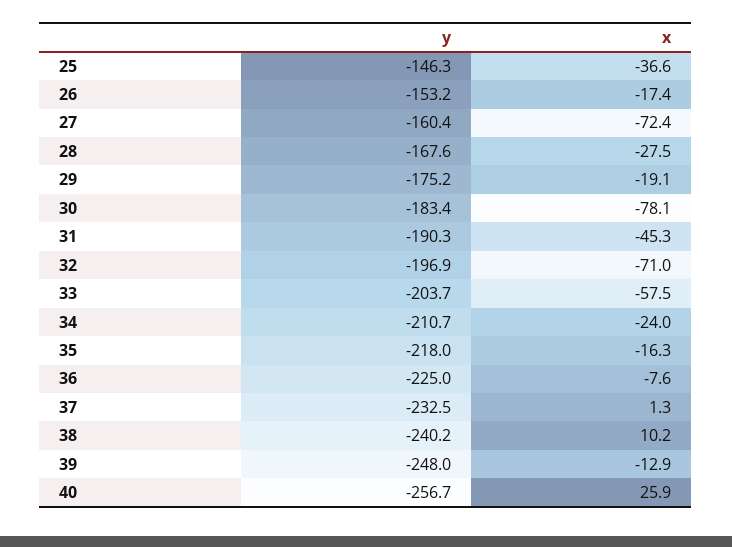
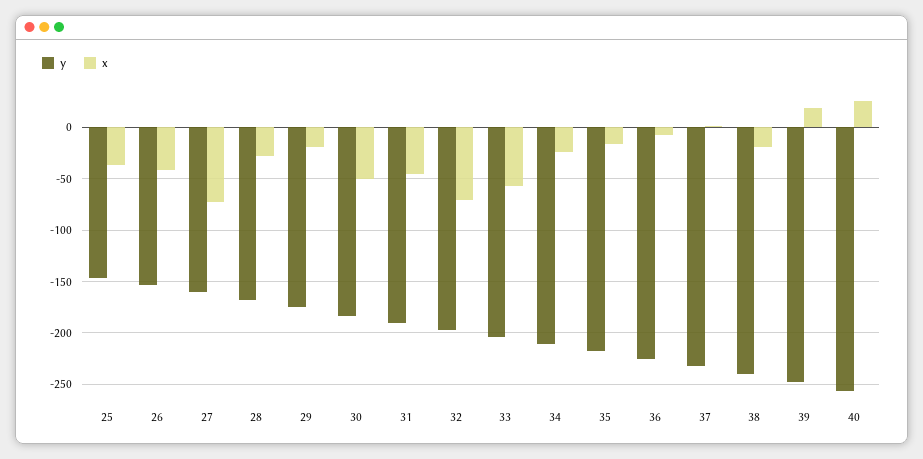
  {
    "y": {
      "25": -146.3,
      "26": -153.2,
      "27": -160.4,
      "28": -167.6,
      "29": -175.2,
      "30": -183.4,
      "31": -190.3,
      "32": -196.9,
      "33": -203.7,
      "34": -210.7,
      "35": -218,
      "36": -225,
      "37": -232.5,
      "38": -240.2,
      "39": -248,
      "40": -256.7
    },
    "x": {
      "25": -36.6,
-     "26": -17.4,
+     "26": -40,
      "27": -72.4,
      "28": -27.5,
      "29": -19.1,
-     "30": -78.1,
+     "30": -50,
      "31": -45.3,
      "32": -71,
      "33": -57.5,
      "34": -24,
      "35": -16.3,
      "36": -7.6,
      "37": 1.3,
-     "38": 10.2,
+     "38": -20,
-     "39": -12.9,
+     "39": 20,
      "40": 25.9
    }
  }

